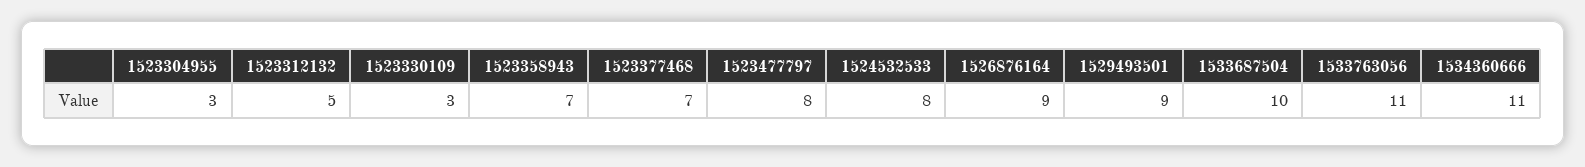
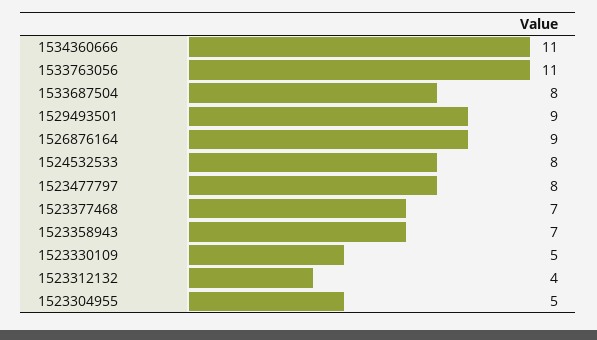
  {
-   "1523304955": 3,
+   "1523304955": 5,
-   "1523312132": 5,
+   "1523312132": 4,
-   "1523330109": 3,
+   "1523330109": 5,
    "1523358943": 7,
    "1523377468": 7,
    "1523477797": 8,
    "1524532533": 8,
    "1526876164": 9,
    "1529493501": 9,
-   "1533687504": 10,
+   "1533687504": 8,
    "1533763056": 11,
    "1534360666": 11
  }

